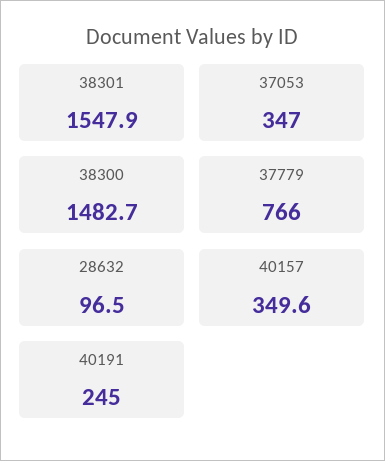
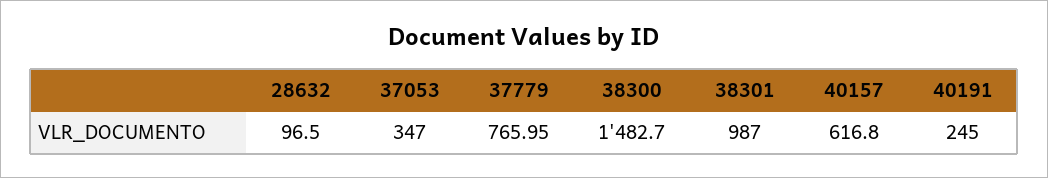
  {
-   "38301": 1547.9,
+   "38301": 987,
    "37053": 347,
    "38300": 1482.7,
    "37779": 765.95,
    "28632": 96.5,
-   "40157": 349.6,
+   "40157": 616.8,
    "40191": 245
  }

